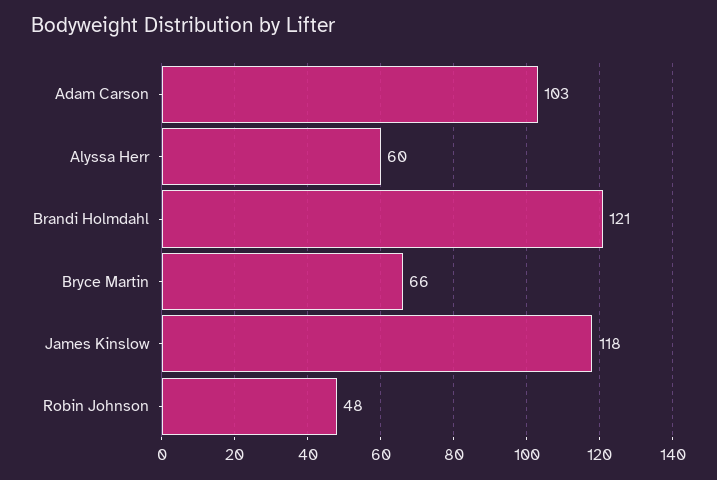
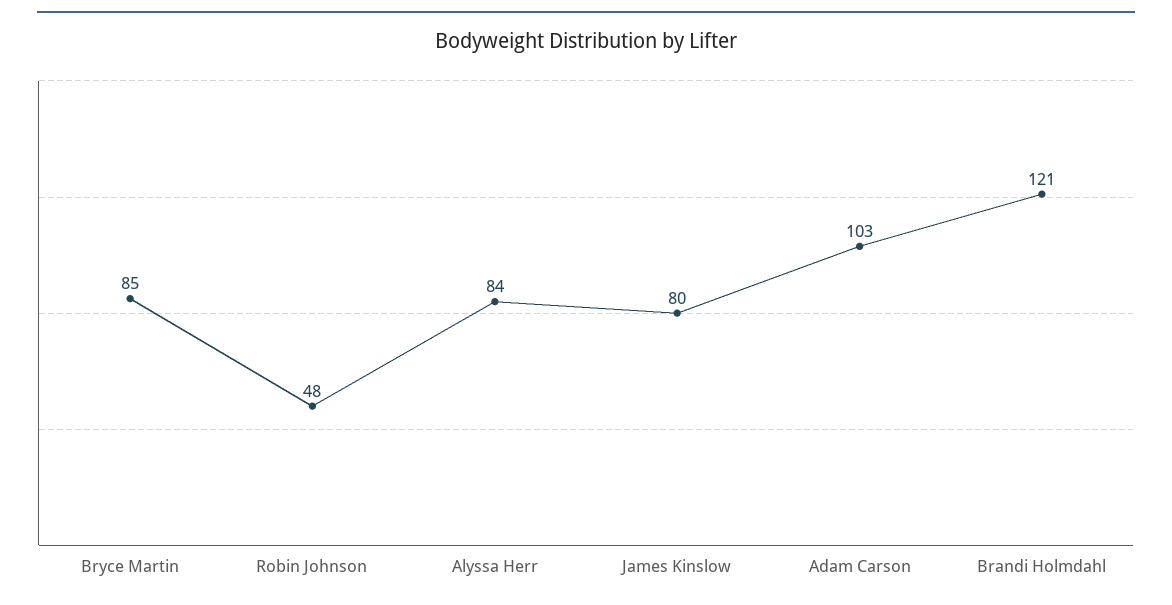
  {
    "Adam Carson": 103,
-   "Alyssa Herr": 60,
+   "Alyssa Herr": 84,
    "Brandi Holmdahl": 121,
-   "Bryce Martin": 66,
+   "Bryce Martin": 85,
-   "James Kinslow": 118,
+   "James Kinslow": 80,
    "Robin Johnson": 48
  }

